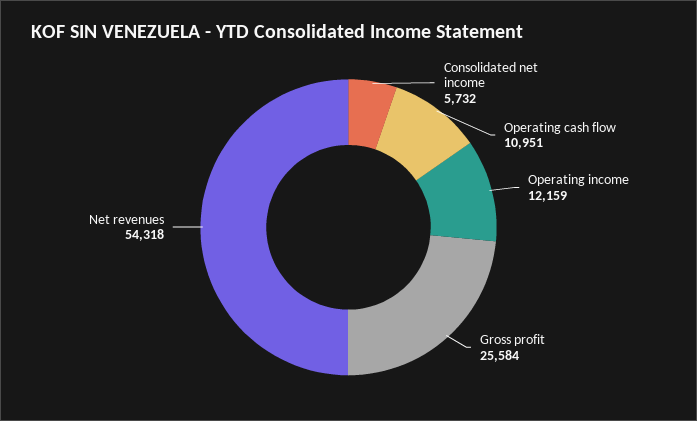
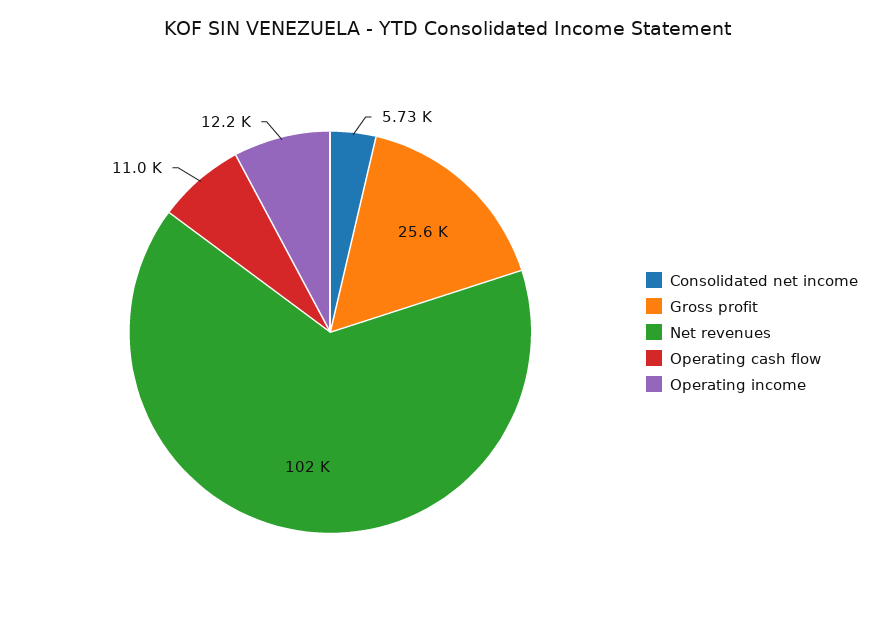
  {
    "Consolidated net income": 5732,
    "Operating cash flow": 10951,
    "Operating income": 12159,
    "Gross profit": 25584,
-   "Net revenues": 54318
+   "Net revenues": 102000
  }

